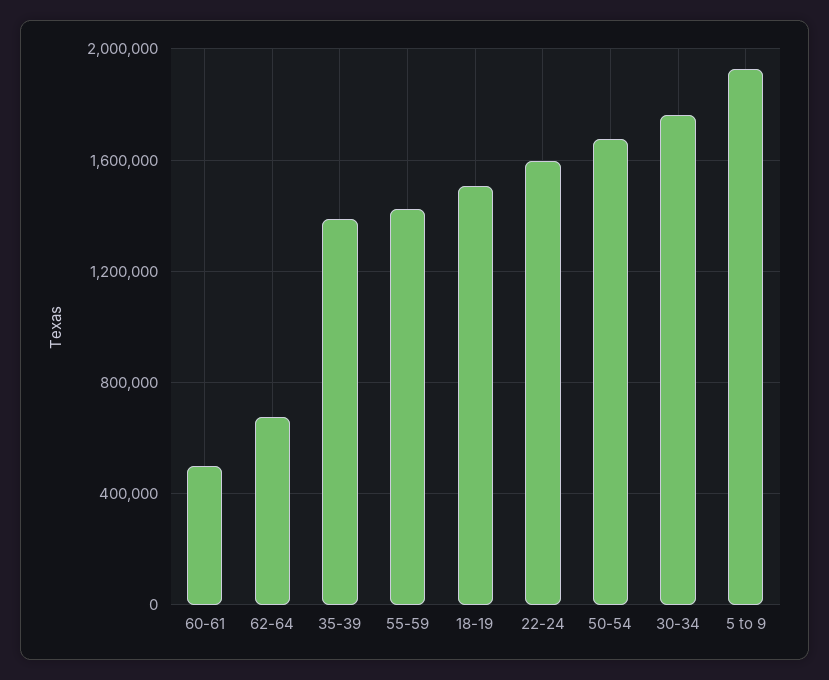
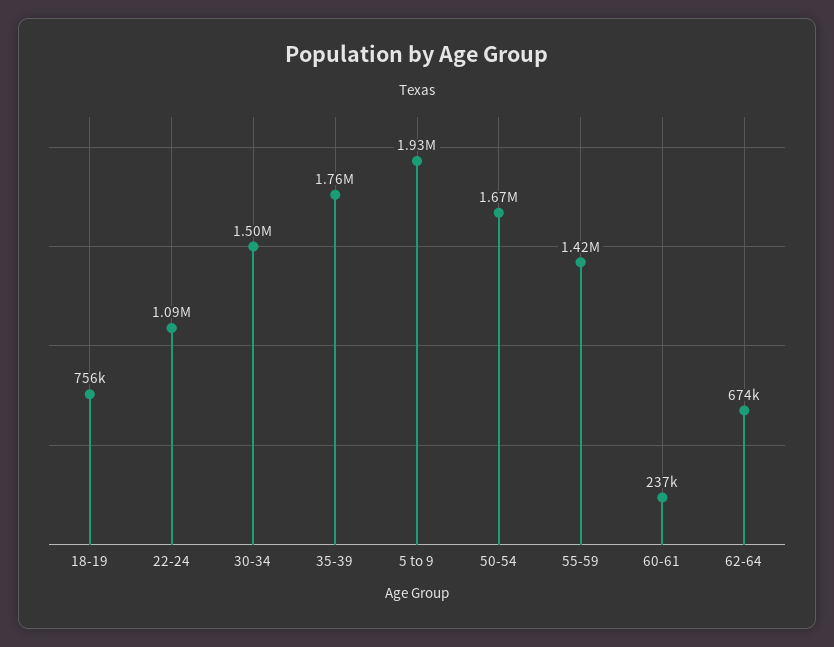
  {
-   "60-61": 500000,
+   "60-61": 237000,
    "62-64": 674000,
-   "35-39": 1400000,
+   "35-39": 1760000,
    "55-59": 1420000,
-   "18-19": 1500000,
+   "18-19": 756000,
-   "22-24": 1600000,
+   "22-24": 1090000,
    "50-54": 1670000,
-   "30-34": 1750000,
+   "30-34": 1500000,
    "5 to 9": 1930000
  }

